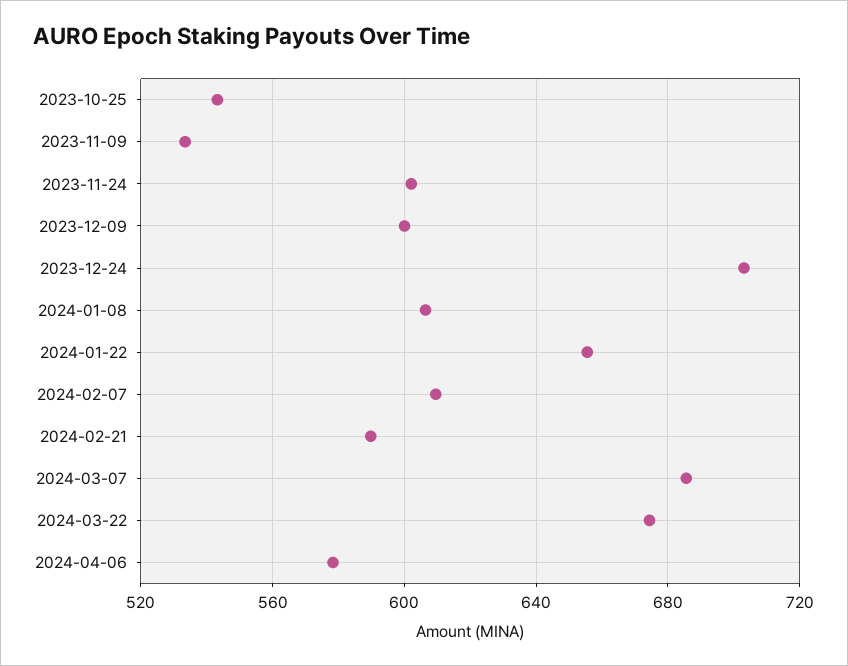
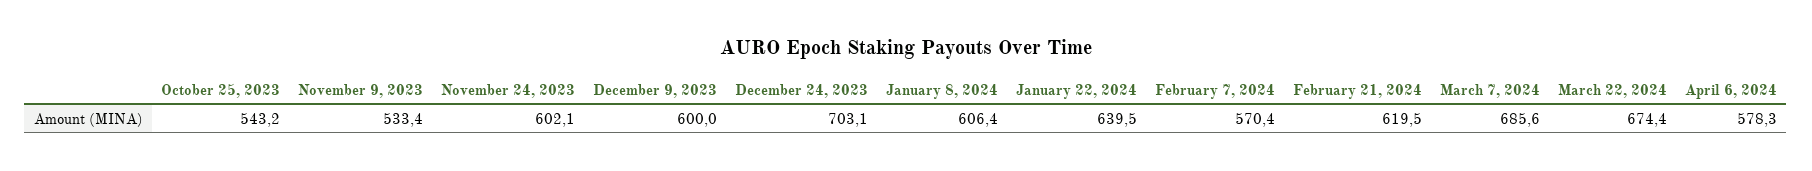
  {
    "2023-10-25": 543.2,
    "2023-11-09": 533.4,
    "2023-11-24": 602.1,
    "2023-12-09": 600,
    "2023-12-24": 703.1,
    "2024-01-08": 606.4,
-   "2024-01-22": 655,
+   "2024-01-22": 639.5,
-   "2024-02-07": 610,
+   "2024-02-07": 570.4,
-   "2024-02-21": 590,
+   "2024-02-21": 619.5,
    "2024-03-07": 685.6,
    "2024-03-22": 674.4,
    "2024-04-06": 578.3
  }

